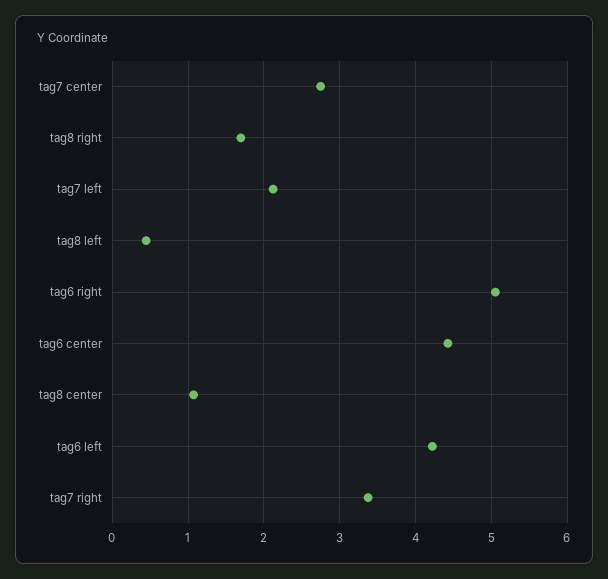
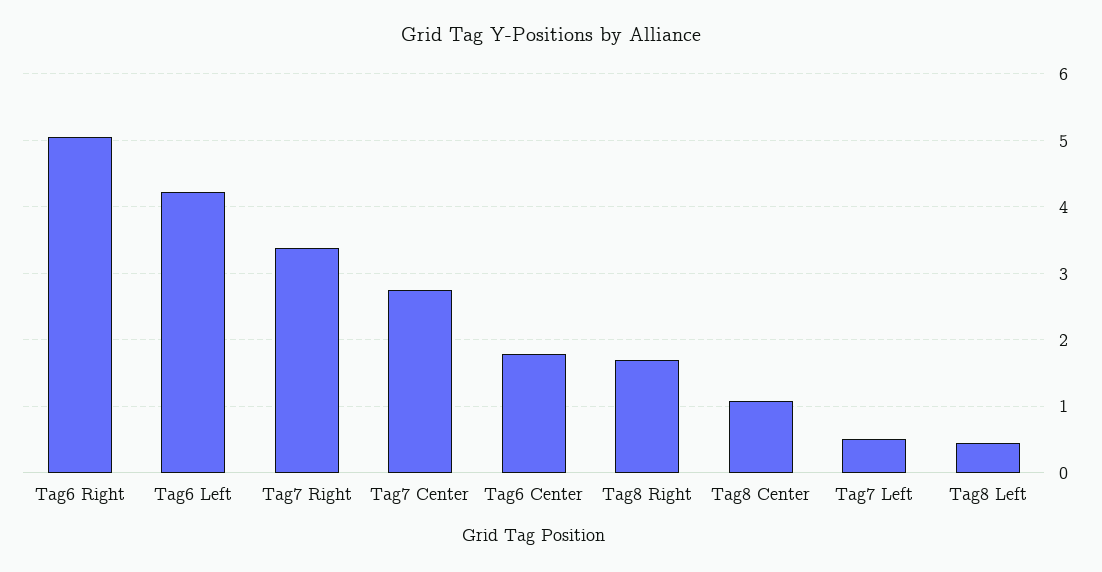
  {
    "tag7 center": 2.7,
    "tag8 right": 1.7,
-   "tag7 left": 2.1,
+   "tag7 left": 0.5,
    "tag8 left": 0.4,
    "tag6 right": 5.1,
-   "tag6 center": 4.4,
+   "tag6 center": 1.8,
    "tag8 center": 1.1,
    "tag6 left": 4.2,
    "tag7 right": 3.4
  }

